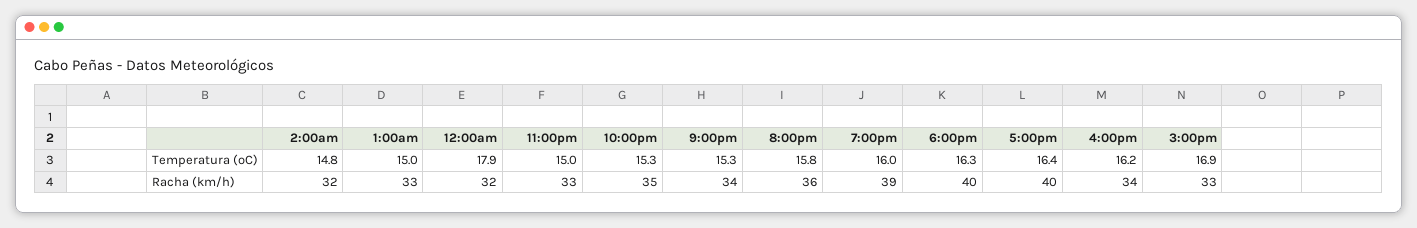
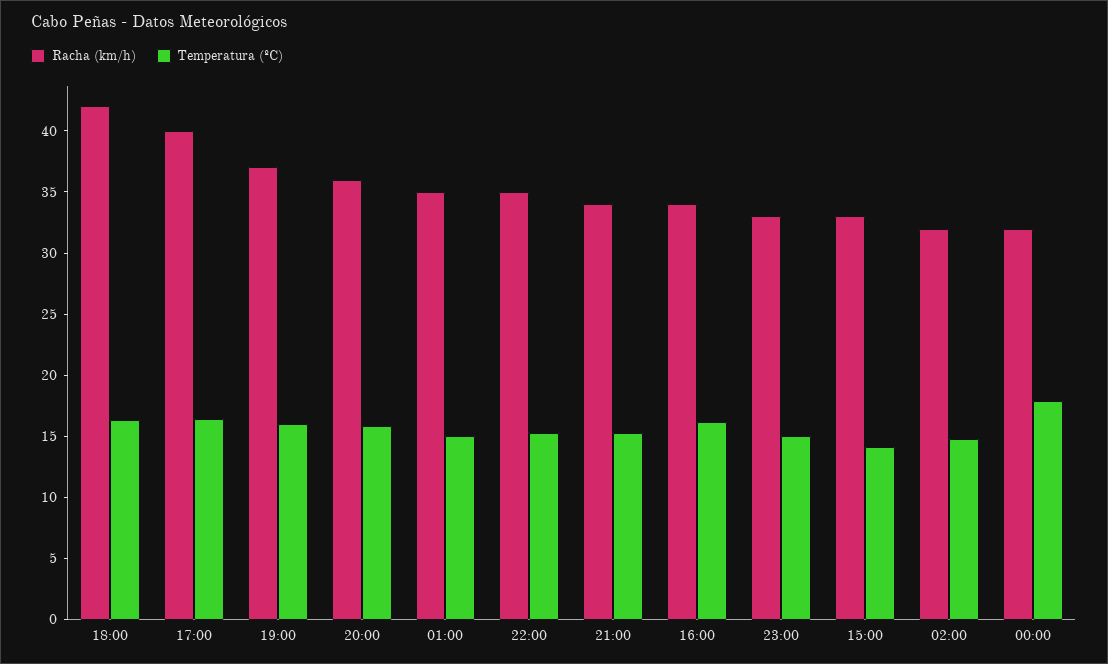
  {
    "Temperatura (ºC)": {
      "2:00am": 14.8,
      "1:00am": 15,
      "12:00am": 17.9,
      "11:00pm": 15,
      "10:00pm": 15.3,
      "9:00pm": 15.3,
      "8:00pm": 15.8,
      "7:00pm": 16,
      "6:00pm": 16.3,
      "5:00pm": 16.4,
      "4:00pm": 16.2,
-     "3:00pm": 16.9
+     "3:00pm": 14
    },
    "Racha (km/h)": {
      "2:00am": 32,
-     "1:00am": 33,
+     "1:00am": 35,
      "12:00am": 32,
      "11:00pm": 33,
      "10:00pm": 35,
      "9:00pm": 34,
      "8:00pm": 36,
-     "7:00pm": 39,
+     "7:00pm": 37,
-     "6:00pm": 40,
+     "6:00pm": 42,
      "5:00pm": 40,
      "4:00pm": 34,
      "3:00pm": 33
    }
  }

